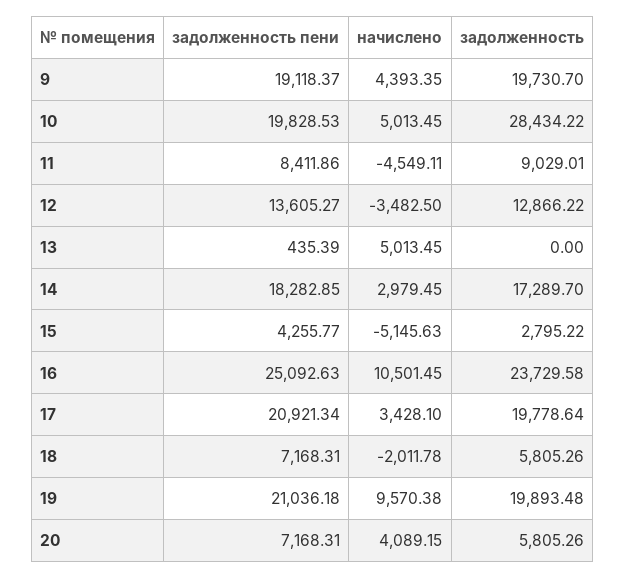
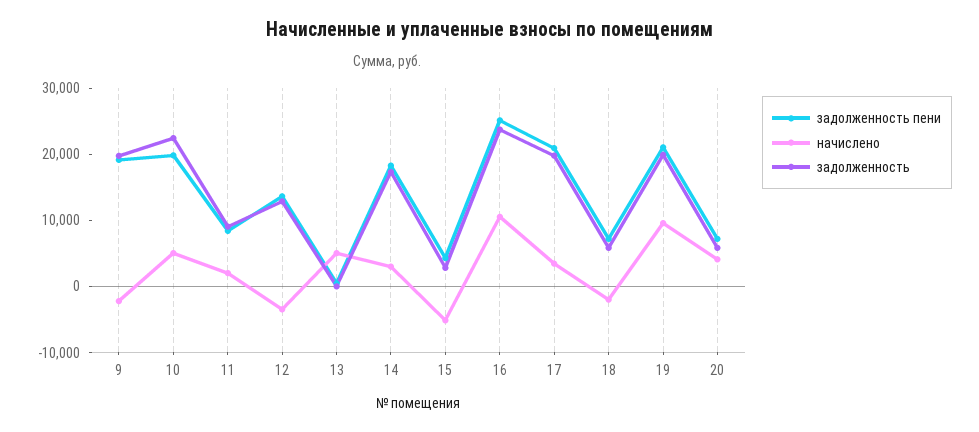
  {
    "задолженность пени": {
      "9": 19118.37,
      "10": 19828.53,
      "11": 8411.86,
      "12": 13605.27,
      "13": 435.39,
      "14": 18282.85,
      "15": 4255.77,
      "16": 25092.63,
      "17": 20921.34,
      "18": 7168.31,
      "19": 21036.18,
      "20": 7168.31
    },
    "начислено": {
-     "9": 4393.35,
+     "9": -2000,
      "10": 5013.45,
-     "11": -4549.11,
+     "11": 2000,
      "12": -3482.5,
      "13": 5013.45,
      "14": 2979.45,
      "15": -5145.63,
      "16": 10501.45,
      "17": 3428.1,
      "18": -2011.78,
      "19": 9570.38,
      "20": 4089.15
    },
    "задолженность": {
      "9": 19730.7,
-     "10": 28434.22,
+     "10": 22000,
      "11": 9029.01,
      "12": 12866.22,
      "13": 0,
      "14": 17289.7,
      "15": 2795.22,
      "16": 23729.58,
      "17": 19778.64,
      "18": 5805.26,
      "19": 19893.48,
      "20": 5805.26
    }
  }

